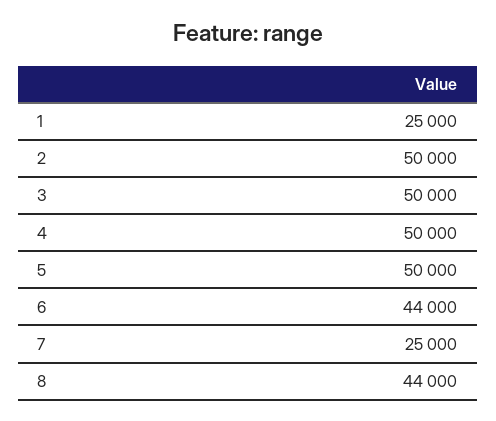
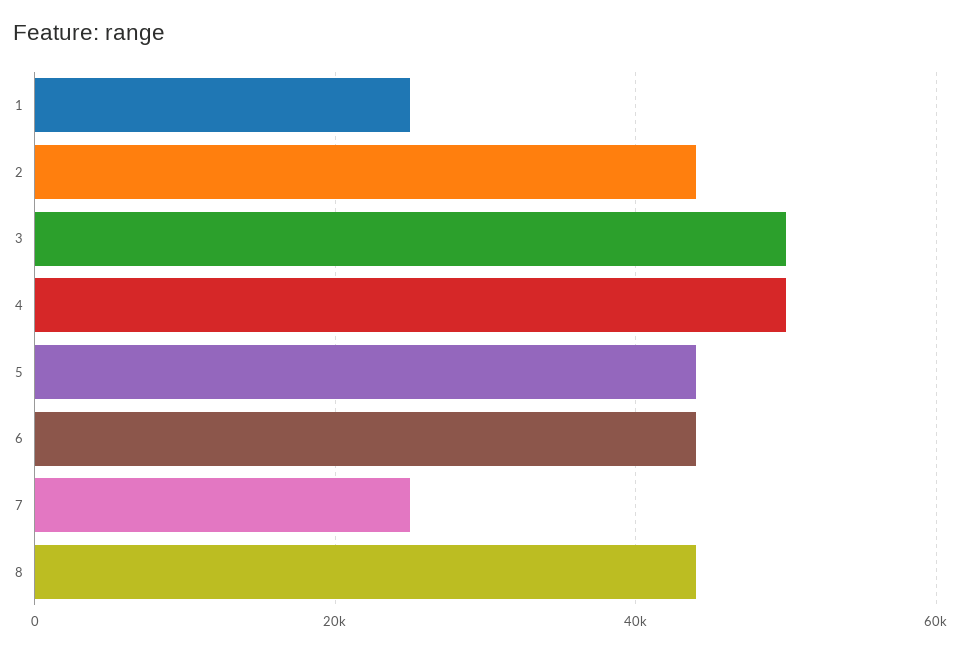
  {
    "1": 25000,
-   "2": 50000,
+   "2": 44000,
    "3": 50000,
    "4": 50000,
-   "5": 50000,
+   "5": 44000,
    "6": 44000,
    "7": 25000,
    "8": 44000
  }

